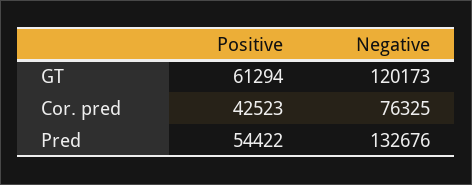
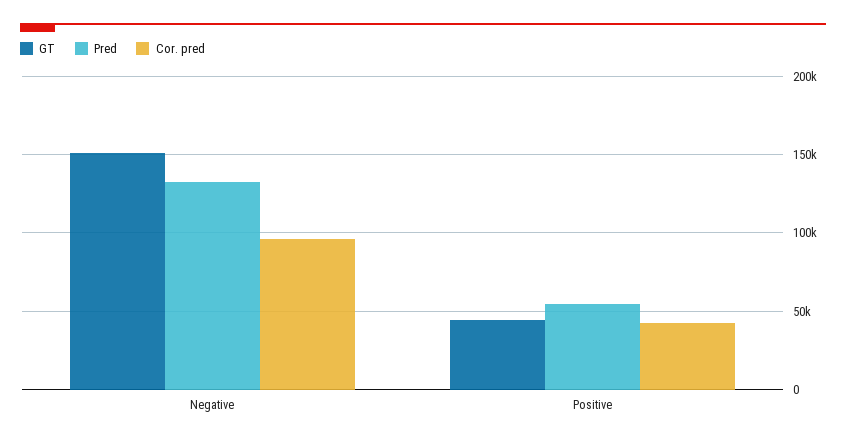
  {
    "GT": {
-     "Positive": 61294,
+     "Positive": 45000,
-     "Negative": 120173
+     "Negative": 150000
    },
    "Cor. pred": {
      "Positive": 42523,
-     "Negative": 76325
+     "Negative": 95000
    },
    "Pred": {
      "Positive": 54422,
      "Negative": 132676
    }
  }

